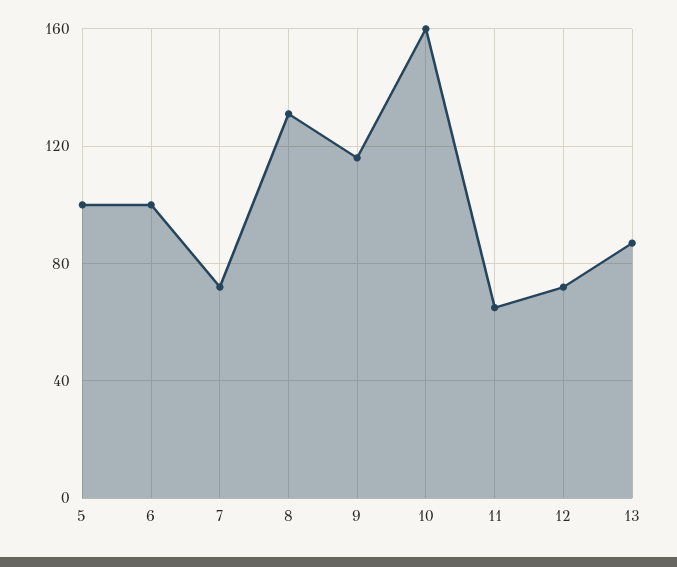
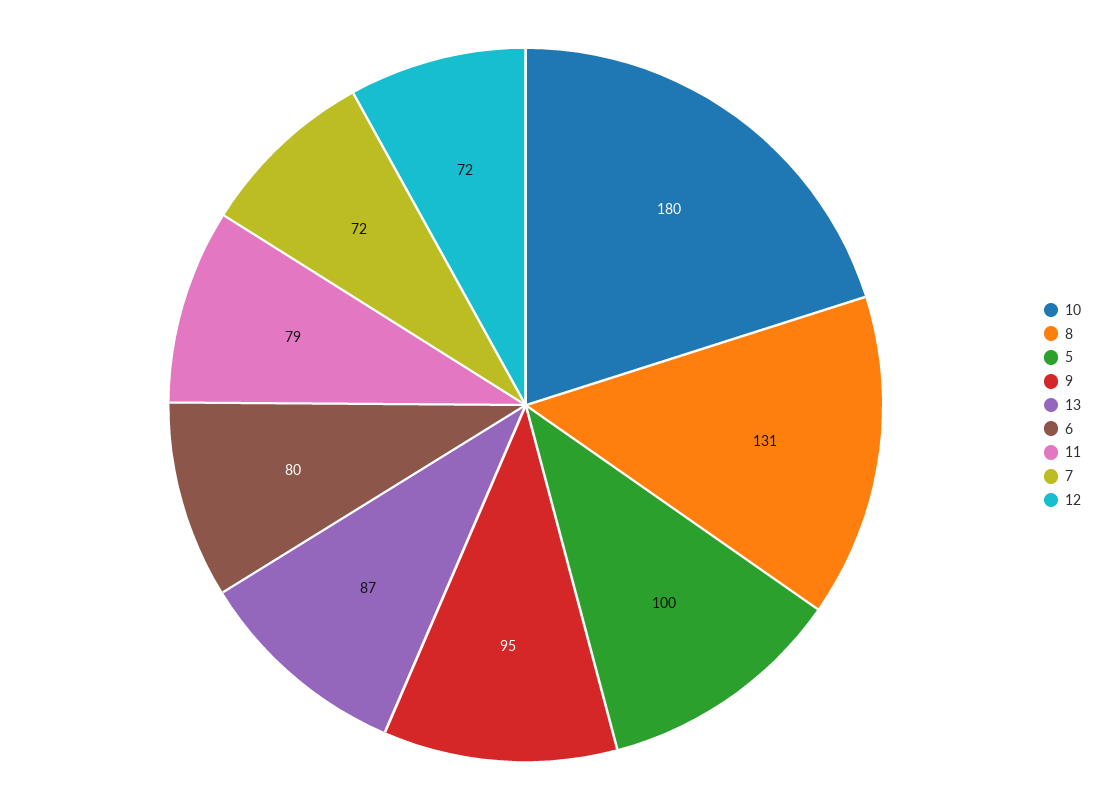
  {
    "5": 100,
-   "6": 100,
+   "6": 80,
    "7": 72,
    "8": 131,
-   "9": 115,
+   "9": 95,
-   "10": 160,
+   "10": 180,
-   "11": 65,
+   "11": 79,
    "12": 72,
    "13": 87
  }

